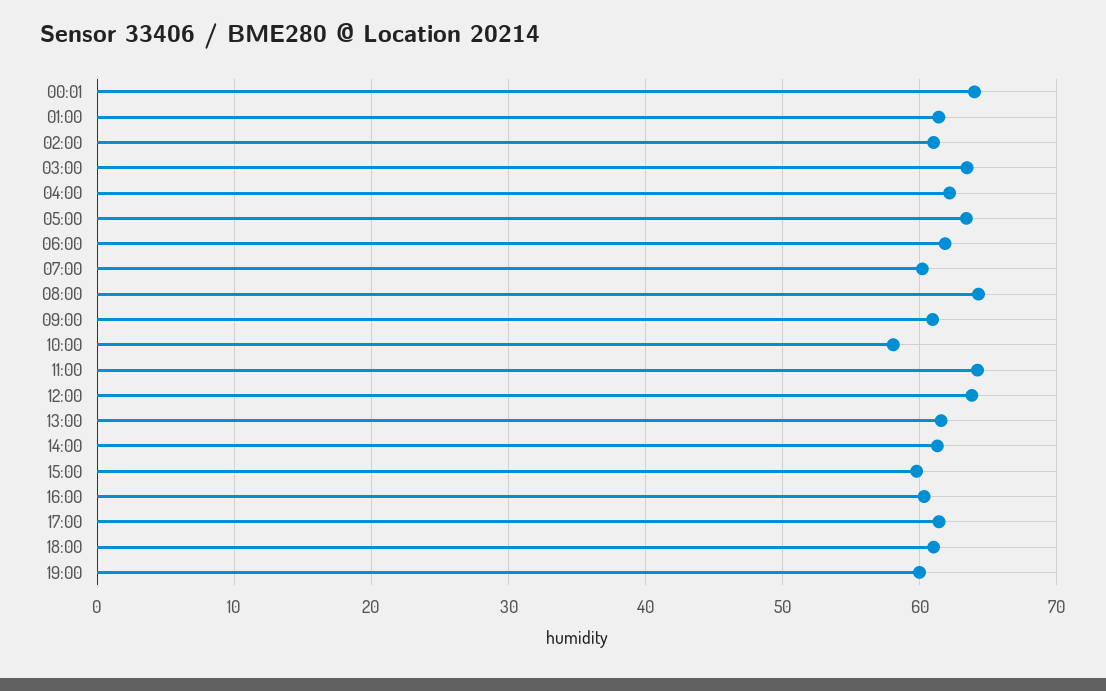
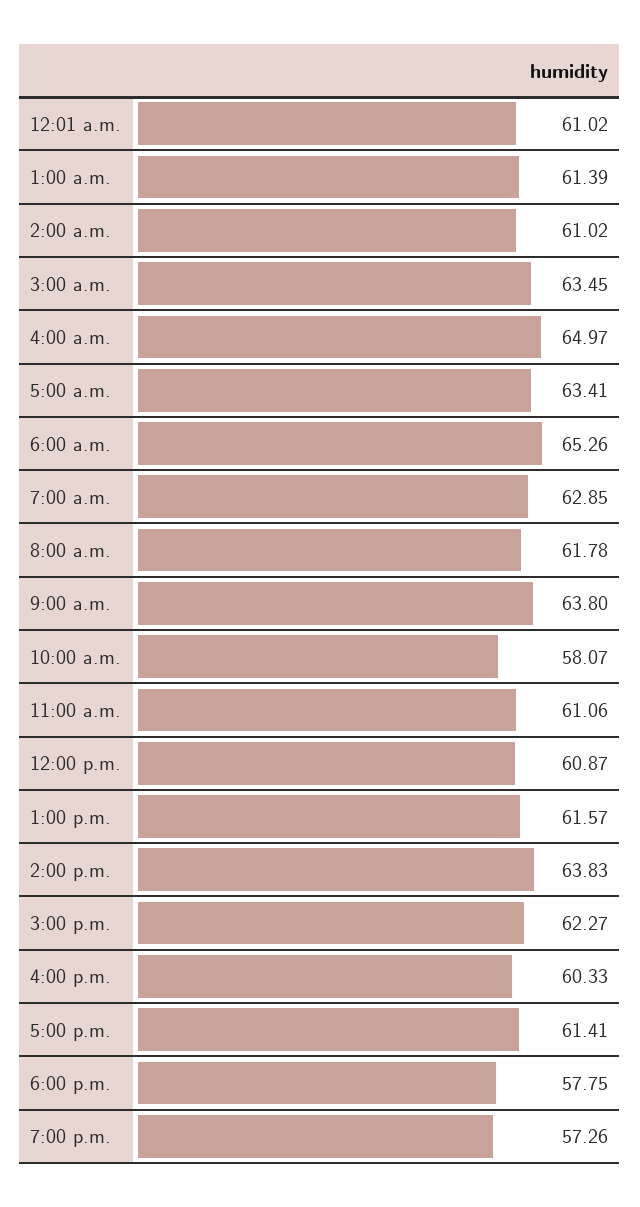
  {
-   "00:01": 64,
+   "00:01": 61.02,
    "01:00": 61.39,
    "02:00": 61.02,
    "03:00": 63.45,
-   "04:00": 62,
+   "04:00": 64.97,
    "05:00": 63.41,
-   "06:00": 62,
+   "06:00": 65.26,
-   "07:00": 60,
+   "07:00": 62.85,
-   "08:00": 64,
+   "08:00": 61.78,
-   "09:00": 61,
+   "09:00": 63.8,
    "10:00": 58.07,
-   "11:00": 64,
+   "11:00": 61.06,
-   "12:00": 64,
+   "12:00": 60.87,
    "13:00": 61.57,
-   "14:00": 61,
+   "14:00": 63.83,
-   "15:00": 60,
+   "15:00": 62.27,
    "16:00": 60.33,
    "17:00": 61.41,
-   "18:00": 61,
+   "18:00": 57.75,
-   "19:00": 60
+   "19:00": 57.26
  }

